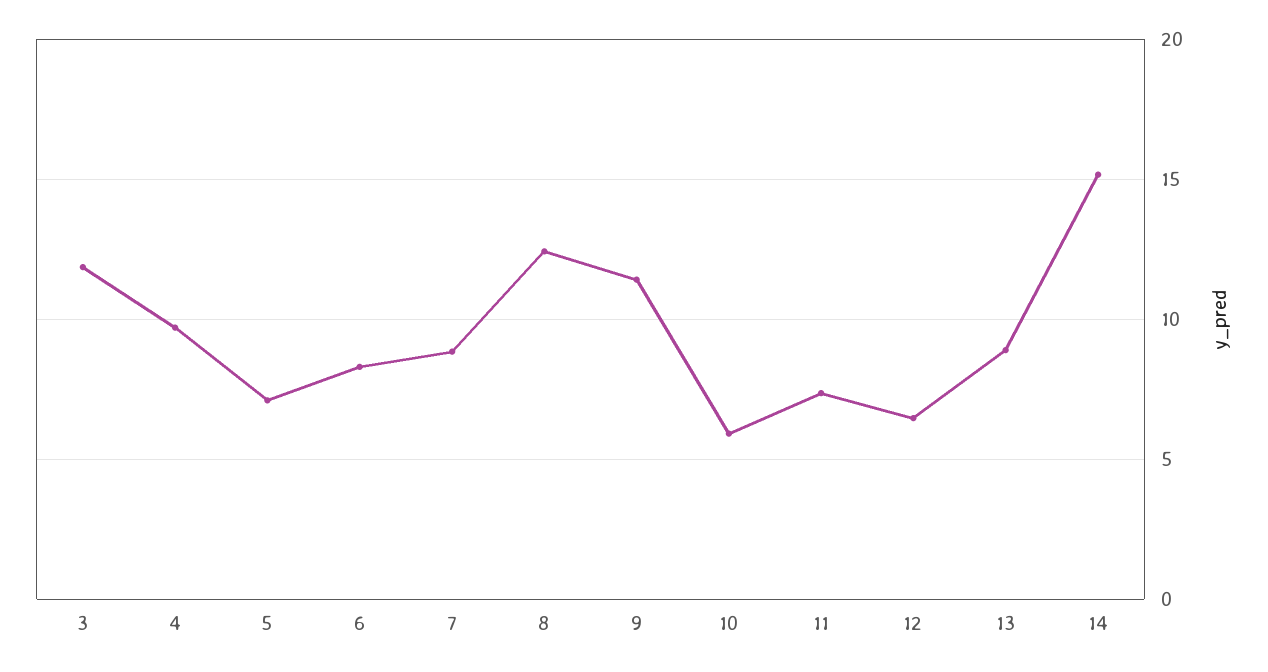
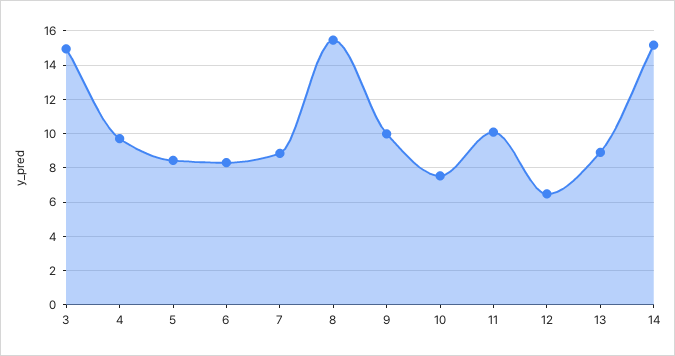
  {
-   "3": 12,
+   "3": 15,
    "4": 9.5,
-   "5": 7,
+   "5": 8.5,
    "6": 8.5,
    "7": 9,
-   "8": 12.5,
+   "8": 15.5,
-   "9": 11.5,
+   "9": 10,
-   "10": 6,
+   "10": 7.5,
-   "11": 7.5,
+   "11": 10,
    "12": 6.5,
    "13": 9,
    "14": 15
  }

